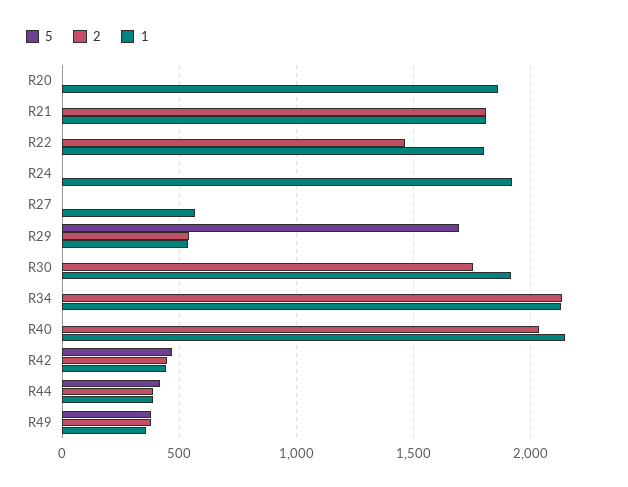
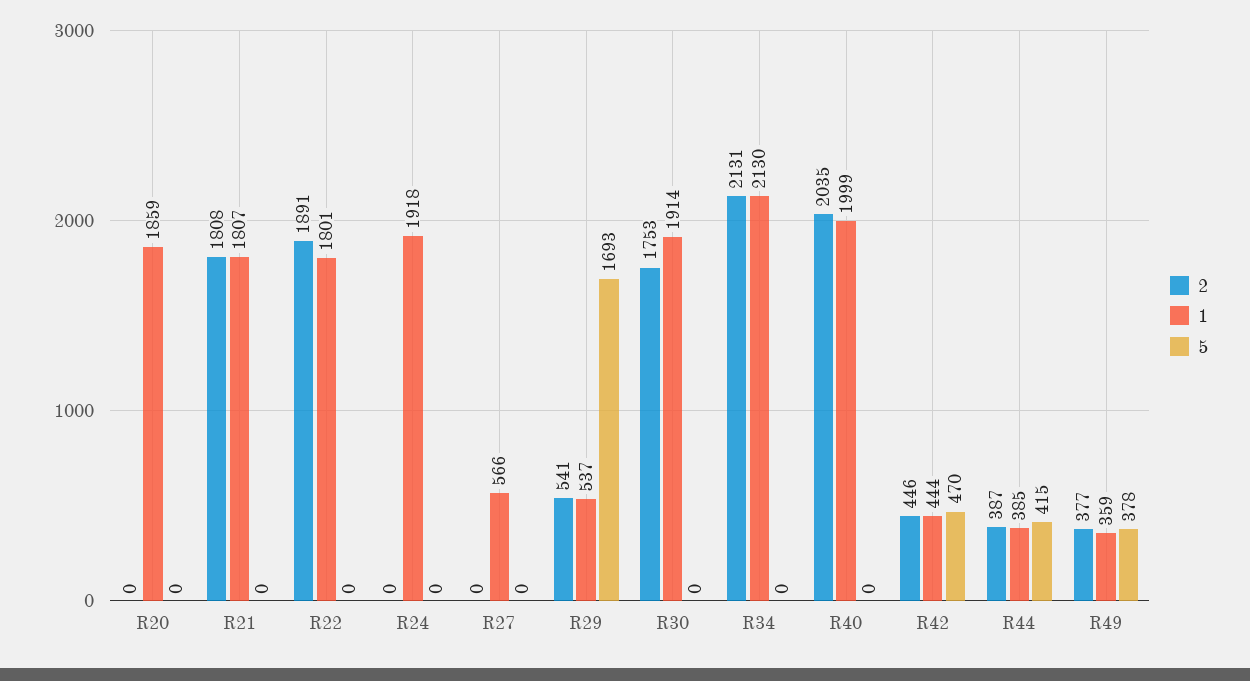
  {
    "5": {
      "R20": 0,
      "R21": 0,
      "R22": 0,
      "R24": 0,
      "R27": 0,
      "R29": 1693,
      "R30": 0,
      "R34": 0,
      "R40": 0,
      "R42": 470,
      "R44": 415,
      "R49": 378
    },
    "2": {
      "R20": 0,
      "R21": 1808,
-     "R22": 1450,
+     "R22": 1891,
      "R24": 0,
      "R27": 0,
      "R29": 541,
      "R30": 1753,
      "R34": 2131,
      "R40": 2035,
      "R42": 446,
      "R44": 387,
      "R49": 377
    },
    "1": {
      "R20": 1859,
      "R21": 1807,
      "R22": 1801,
      "R24": 1918,
      "R27": 566,
      "R29": 537,
      "R30": 1914,
      "R34": 2130,
-     "R40": 2150,
+     "R40": 1999,
      "R42": 444,
      "R44": 385,
      "R49": 359
    }
  }

